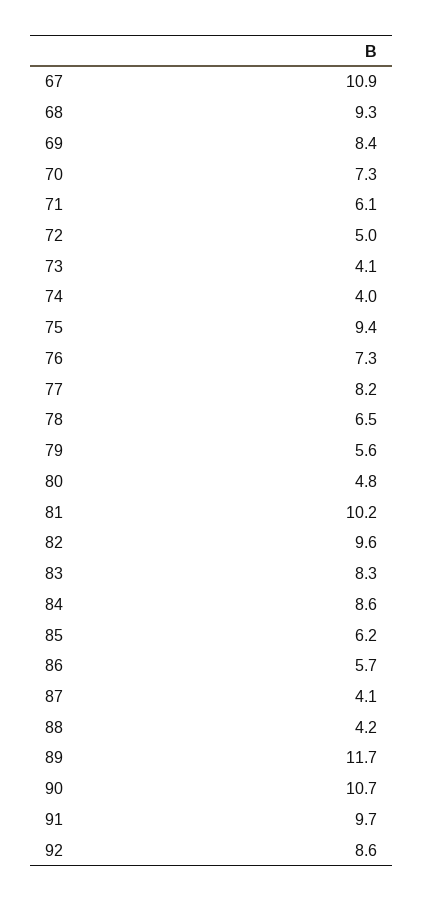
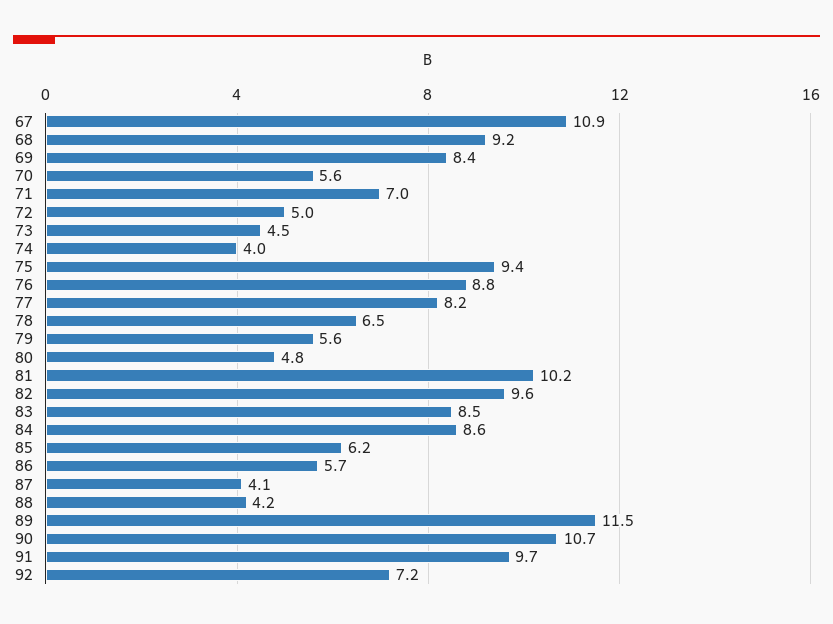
  {
    "67": 10.9,
-   "68": 9.3,
+   "68": 9.2,
    "69": 8.4,
-   "70": 7.3,
+   "70": 5.6,
-   "71": 6.1,
+   "71": 7,
    "72": 5,
-   "73": 4.1,
+   "73": 4.5,
    "74": 4,
    "75": 9.4,
-   "76": 7.3,
+   "76": 8.8,
    "77": 8.2,
    "78": 6.5,
    "79": 5.6,
    "80": 4.8,
    "81": 10.2,
    "82": 9.6,
-   "83": 8.3,
+   "83": 8.5,
    "84": 8.6,
    "85": 6.2,
    "86": 5.7,
    "87": 4.1,
    "88": 4.2,
-   "89": 11.7,
+   "89": 11.5,
    "90": 10.7,
    "91": 9.7,
-   "92": 8.6
+   "92": 7.2
  }

